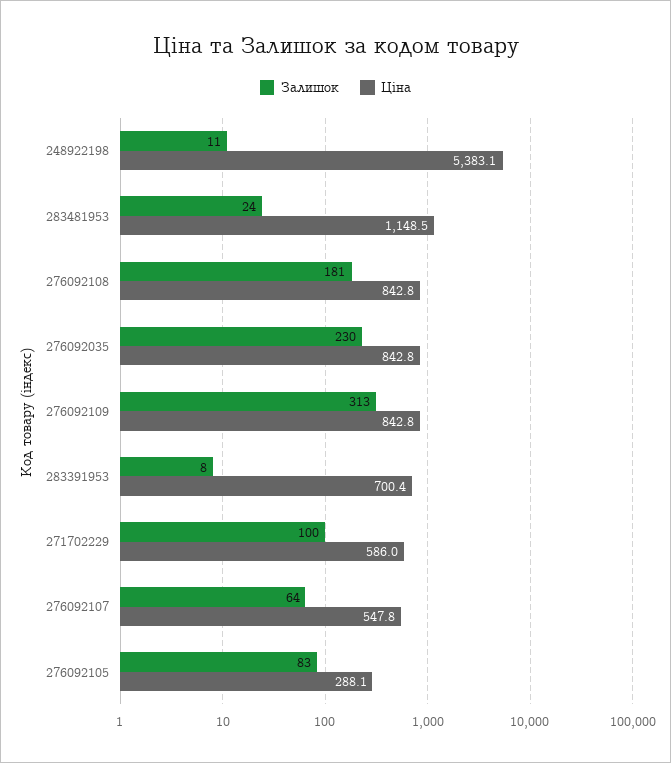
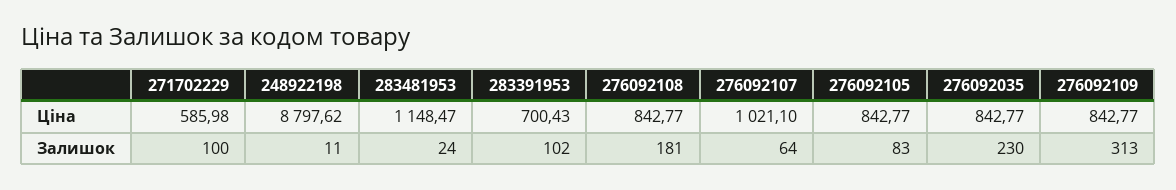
  {
    "Залишок": {
      "248922198": 11,
      "283481953": 24,
      "276092108": 181,
      "276092035": 230,
      "276092109": 313,
-     "283391953": 8,
+     "283391953": 102,
      "271702229": 100,
      "276092107": 64,
      "276092105": 83
    },
    "Ціна": {
-     "248922198": 5383.1,
+     "248922198": 8797.62,
      "283481953": 1148.47,
      "276092108": 842.77,
      "276092035": 842.77,
      "276092109": 842.77,
      "283391953": 700.43,
      "271702229": 585.98,
-     "276092107": 547.8,
+     "276092107": 1021.1,
-     "276092105": 288.1
+     "276092105": 842.77
    }
  }

